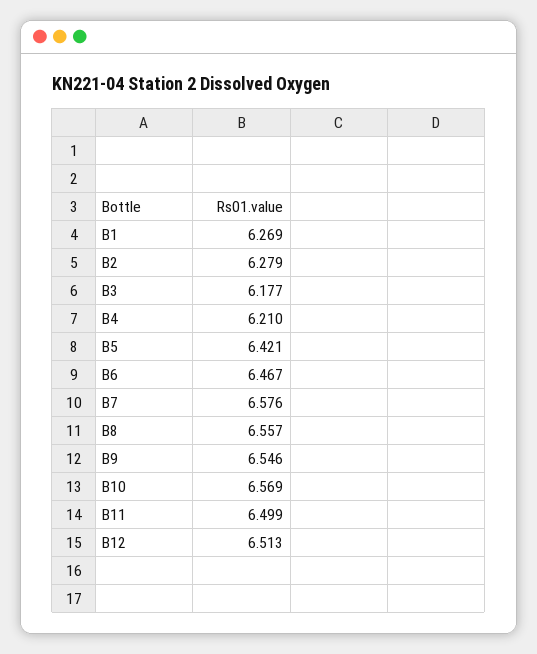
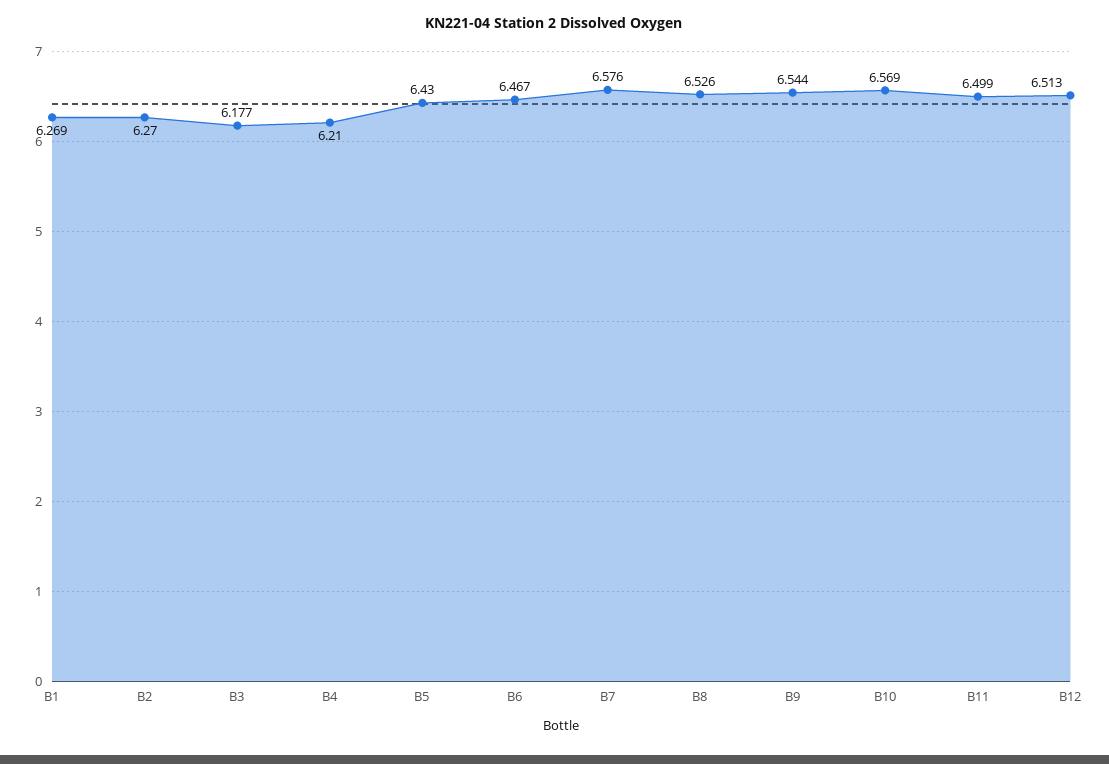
  {
    "B1": 6.269,
-   "B2": 6.279,
+   "B2": 6.27,
    "B3": 6.177,
    "B4": 6.21,
-   "B5": 6.421,
+   "B5": 6.43,
    "B6": 6.467,
    "B7": 6.576,
-   "B8": 6.557,
+   "B8": 6.526,
-   "B9": 6.546,
+   "B9": 6.544,
    "B10": 6.569,
    "B11": 6.499,
    "B12": 6.513
  }

